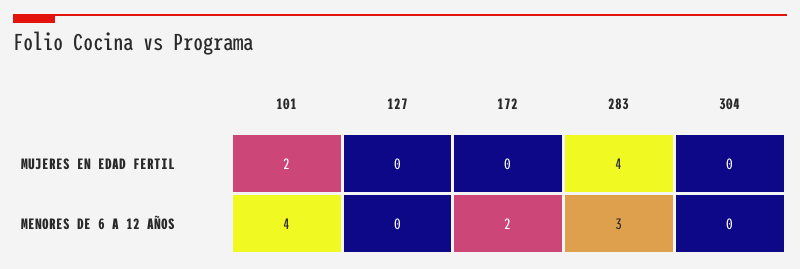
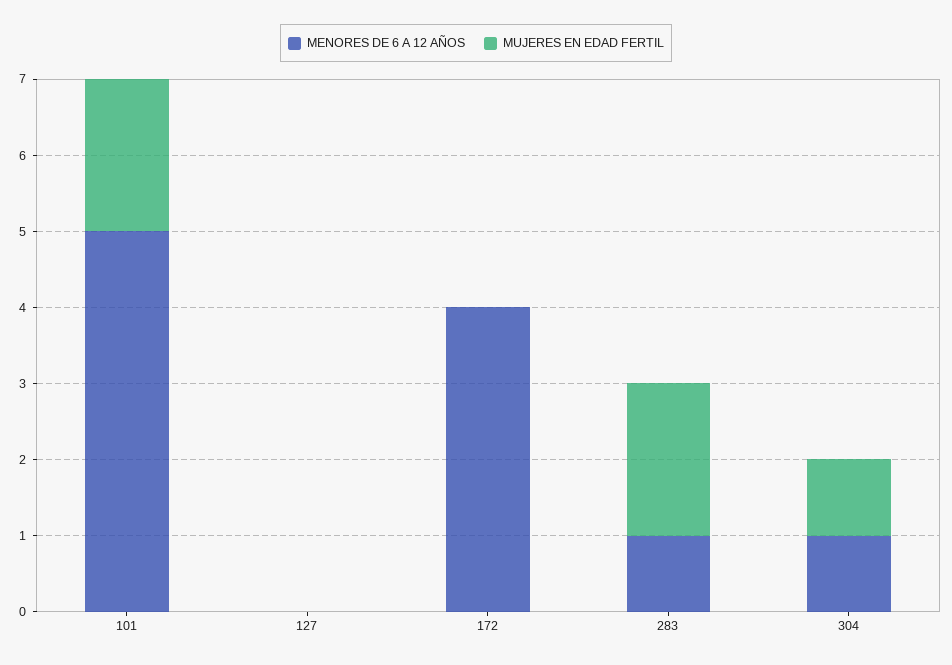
  {
    "MUJERES EN EDAD FERTIL": {
      "101": 2,
      "127": 0,
      "172": 0,
-     "283": 4,
+     "283": 2,
-     "304": 0
+     "304": 1
    },
    "MENORES DE 6 A 12 AÑOS": {
-     "101": 4,
+     "101": 5,
      "127": 0,
-     "172": 2,
+     "172": 4,
-     "283": 3,
+     "283": 1,
-     "304": 0
+     "304": 1
    }
  }

